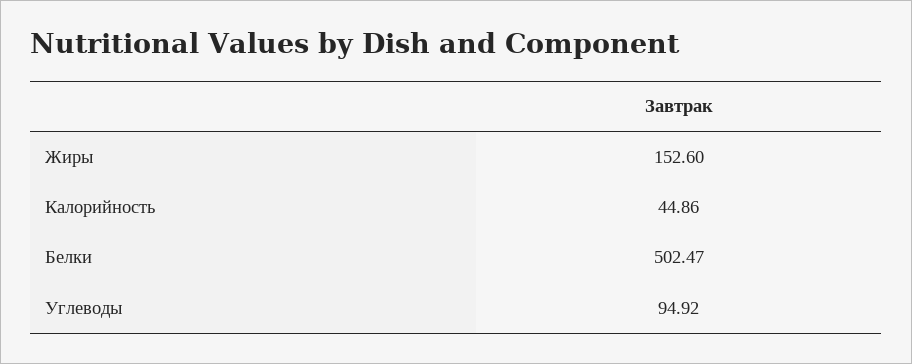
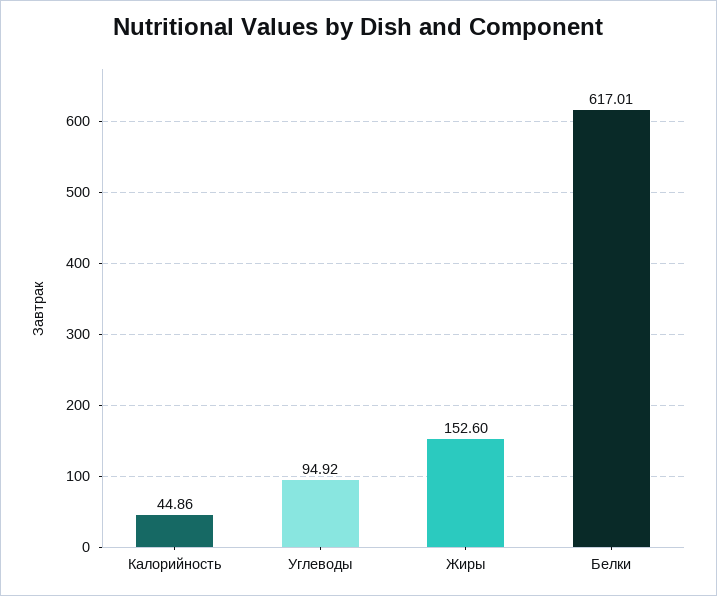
  {
    "Жиры": 152.6,
    "Калорийность": 44.86,
-   "Белки": 502.47,
+   "Белки": 617.01,
    "Углеводы": 94.92
  }

